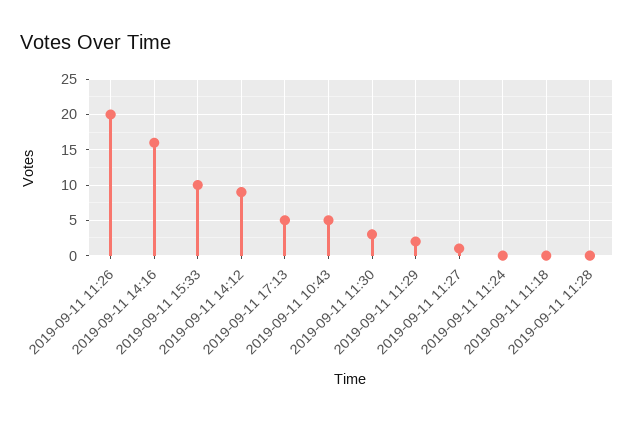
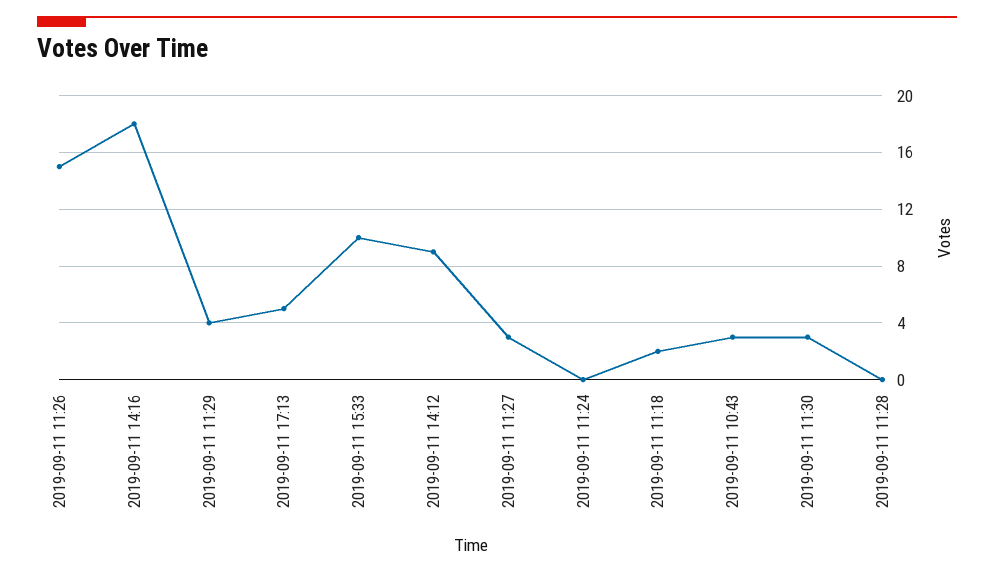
  {
-   "2019-09-11 11:26": 20,
+   "2019-09-11 11:26": 15,
-   "2019-09-11 14:16": 16,
+   "2019-09-11 14:16": 18,
    "2019-09-11 15:33": 10,
    "2019-09-11 14:12": 9,
    "2019-09-11 17:13": 5,
-   "2019-09-11 10:43": 5,
+   "2019-09-11 10:43": 3,
    "2019-09-11 11:30": 3,
-   "2019-09-11 11:29": 2,
+   "2019-09-11 11:29": 4,
-   "2019-09-11 11:27": 1,
+   "2019-09-11 11:27": 3,
    "2019-09-11 11:24": 0,
-   "2019-09-11 11:18": 0,
+   "2019-09-11 11:18": 2,
    "2019-09-11 11:28": 0
  }

